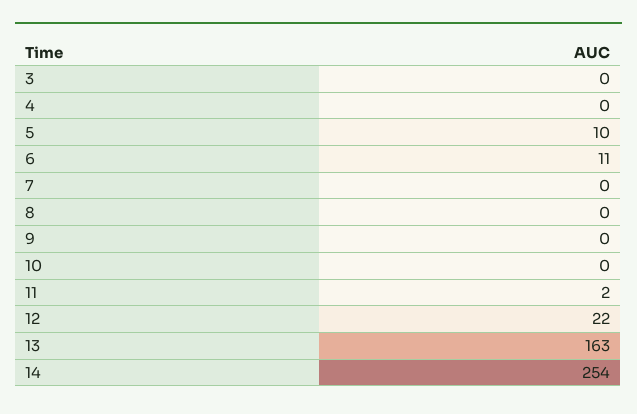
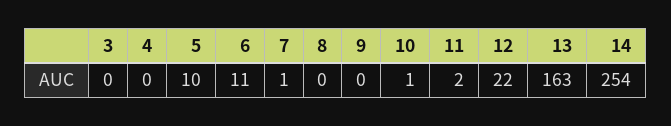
  {
    "3": 0,
    "4": 0,
    "5": 10,
    "6": 11,
-   "7": 0,
+   "7": 1,
    "8": 0,
    "9": 0,
-   "10": 0,
+   "10": 1,
    "11": 2,
    "12": 22,
    "13": 163,
    "14": 254
  }

